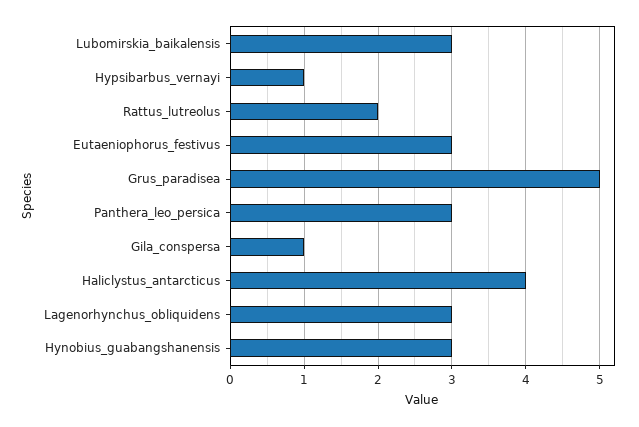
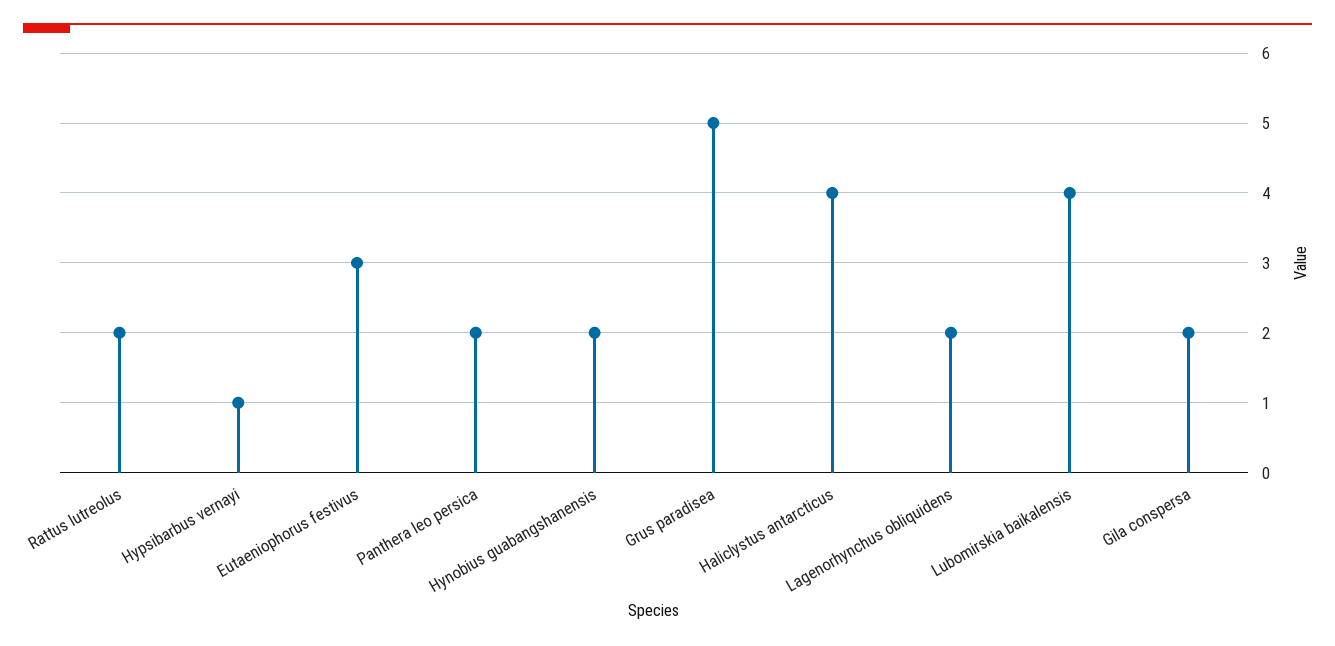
  {
-   "Lubomirskia_baikalensis": 3,
+   "Lubomirskia_baikalensis": 4,
    "Hypsibarbus_vernayi": 1,
    "Rattus_lutreolus": 2,
    "Eutaeniophorus_festivus": 3,
    "Grus_paradisea": 5,
-   "Panthera_leo_persica": 3,
+   "Panthera_leo_persica": 2,
-   "Gila_conspersa": 1,
+   "Gila_conspersa": 2,
    "Haliclystus_antarcticus": 4,
-   "Lagenorhynchus_obliquidens": 3,
+   "Lagenorhynchus_obliquidens": 2,
-   "Hynobius_guabangshanensis": 3
+   "Hynobius_guabangshanensis": 2
  }

